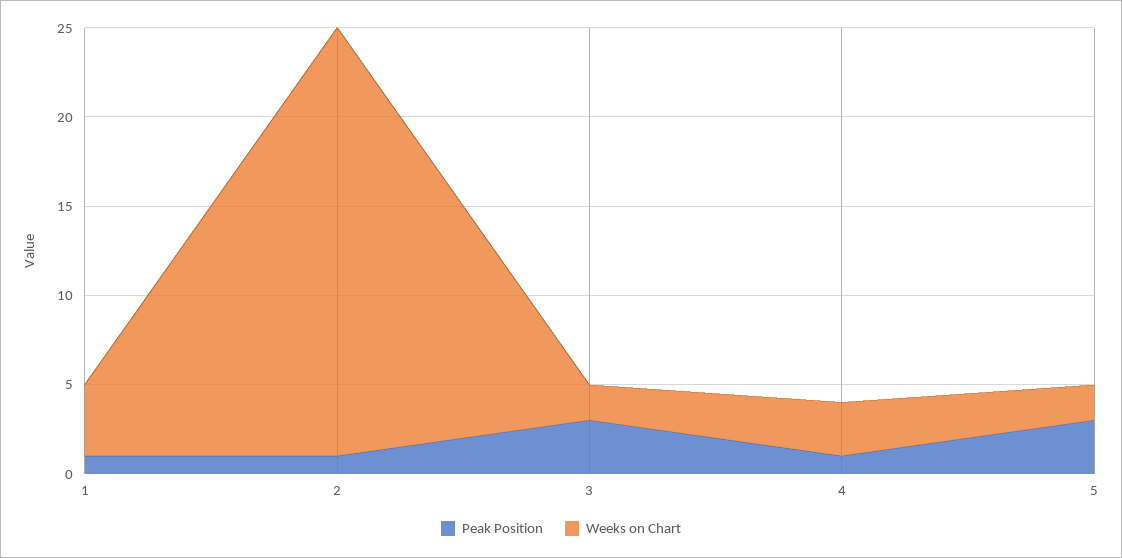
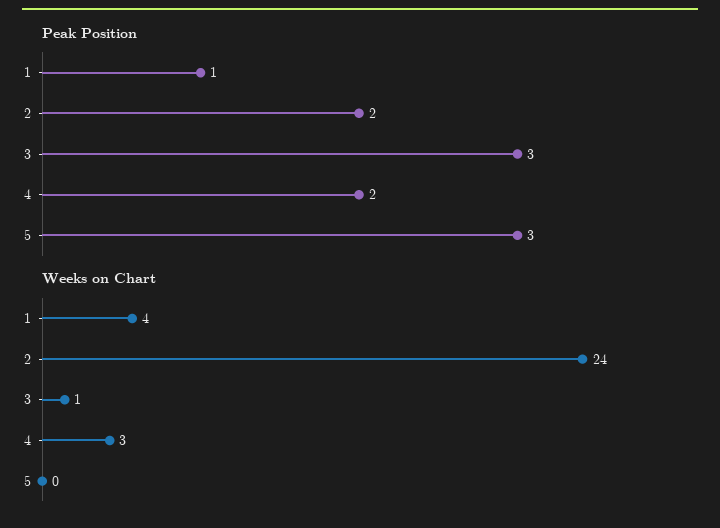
  {
    "Peak Position": {
      "1": 1,
-     "2": 1,
+     "2": 2,
      "3": 3,
-     "4": 1,
+     "4": 2,
      "5": 3
    },
    "Weeks on Chart": {
      "1": 4,
      "2": 24,
-     "3": 2,
+     "3": 1,
      "4": 3,
-     "5": 2
+     "5": 0
    }
  }

